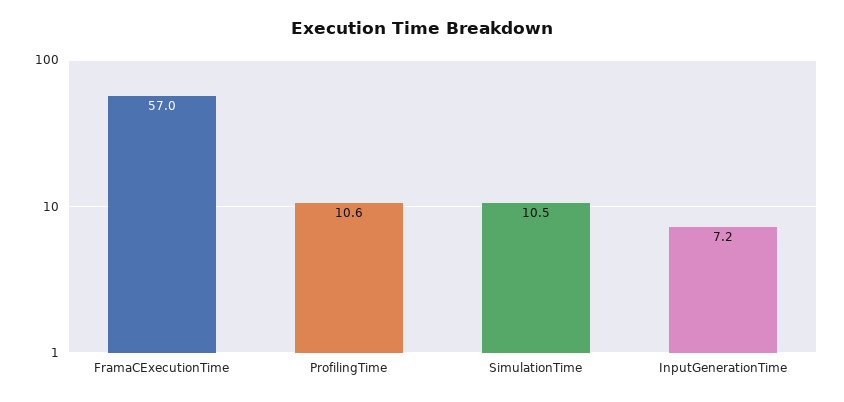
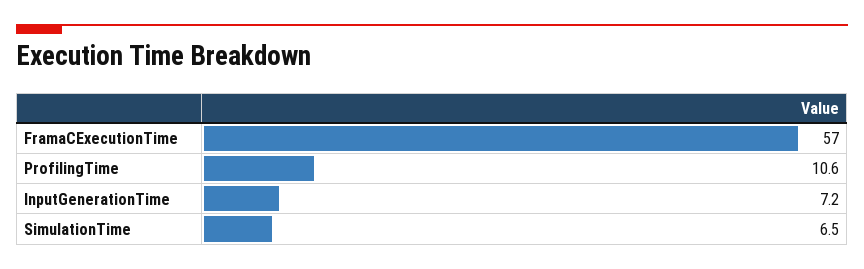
  {
    "FramaCExecutionTime": 57,
    "ProfilingTime": 10.6,
-   "SimulationTime": 10.5,
+   "SimulationTime": 6.5,
    "InputGenerationTime": 7.2
  }

